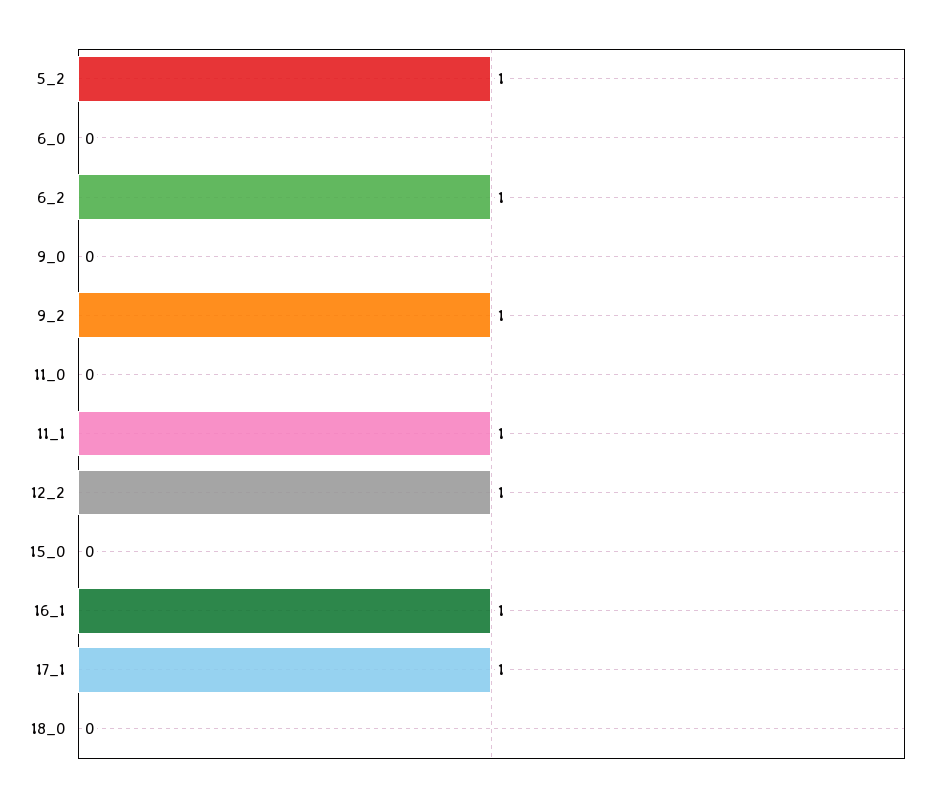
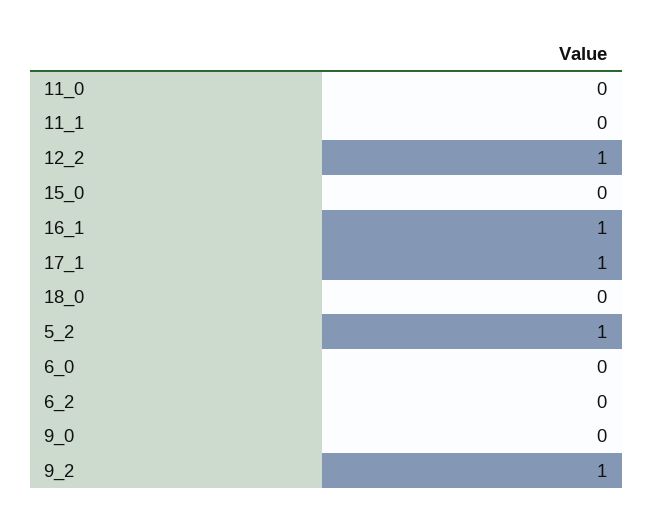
  {
    "5_2": 1,
    "6_0": 0,
-   "6_2": 1,
+   "6_2": 0,
    "9_0": 0,
    "9_2": 1,
    "11_0": 0,
-   "11_1": 1,
+   "11_1": 0,
    "12_2": 1,
    "15_0": 0,
    "16_1": 1,
    "17_1": 1,
    "18_0": 0
  }

